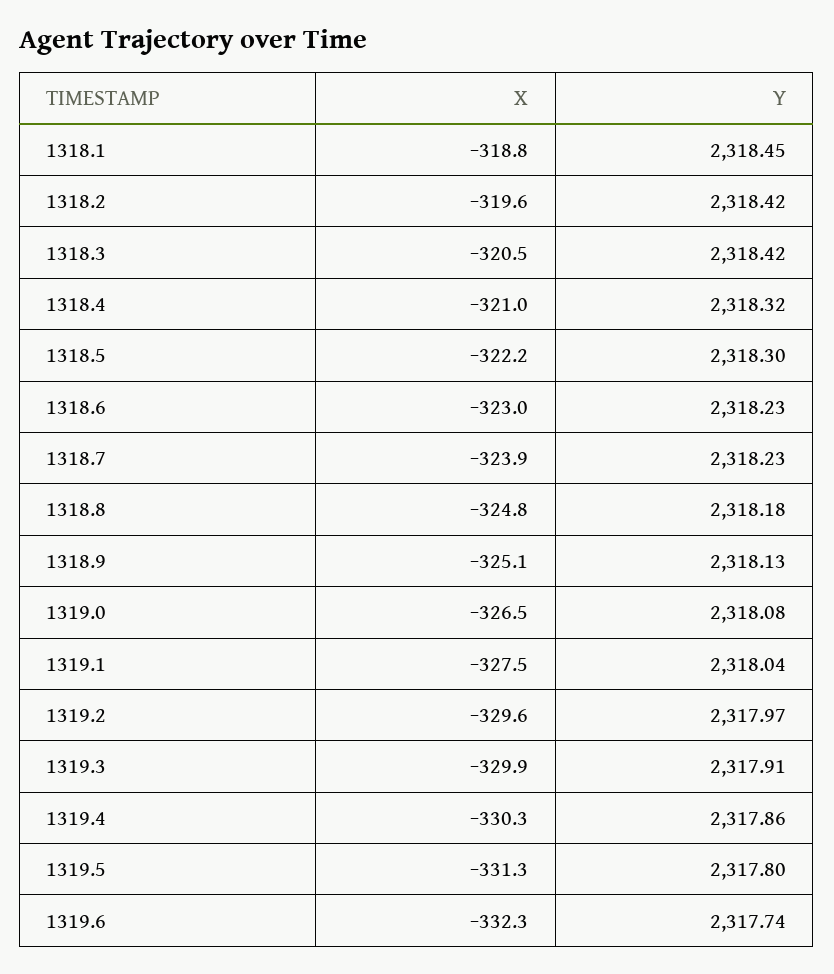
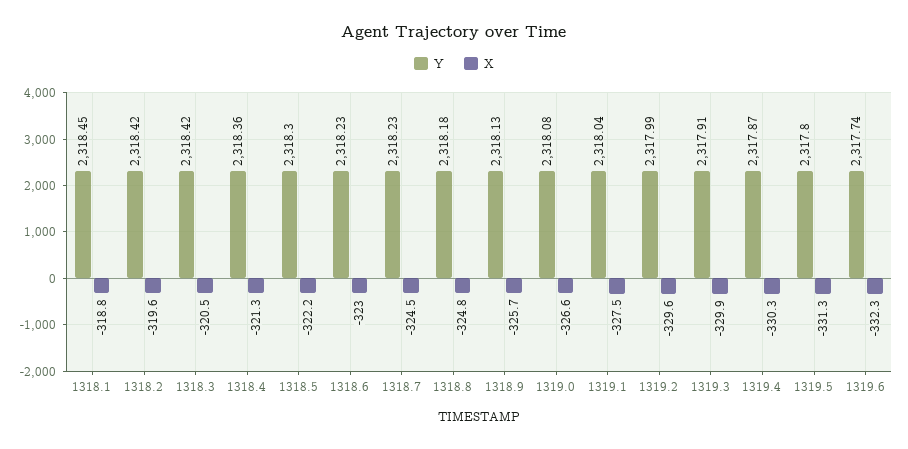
  {
    "X": {
      "1318.1": -318.8,
      "1318.2": -319.6,
      "1318.3": -320.5,
-     "1318.4": -321,
+     "1318.4": -321.3,
      "1318.5": -322.2,
      "1318.6": -323,
-     "1318.7": -323.9,
+     "1318.7": -324.5,
      "1318.8": -324.8,
-     "1318.9": -325.1,
+     "1318.9": -325.7,
-     "1319.0": -326.5,
+     "1319.0": -326.6,
      "1319.1": -327.5,
      "1319.2": -329.6,
      "1319.3": -329.9,
      "1319.4": -330.3,
      "1319.5": -331.3,
      "1319.6": -332.3
    },
    "Y": {
      "1318.1": 2318.45,
      "1318.2": 2318.42,
      "1318.3": 2318.42,
-     "1318.4": 2318.32,
+     "1318.4": 2318.36,
      "1318.5": 2318.3,
      "1318.6": 2318.23,
      "1318.7": 2318.23,
      "1318.8": 2318.18,
      "1318.9": 2318.13,
      "1319.0": 2318.08,
      "1319.1": 2318.04,
-     "1319.2": 2317.97,
+     "1319.2": 2317.99,
      "1319.3": 2317.91,
-     "1319.4": 2317.86,
+     "1319.4": 2317.87,
      "1319.5": 2317.8,
      "1319.6": 2317.74
    }
  }

